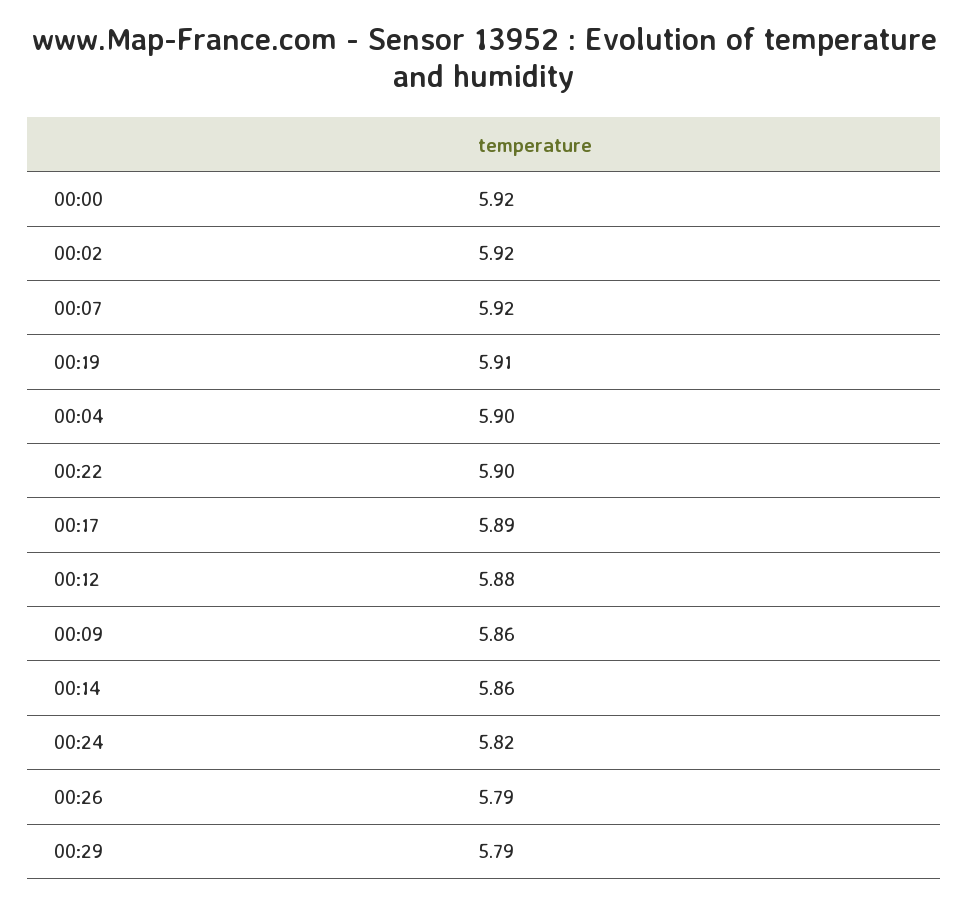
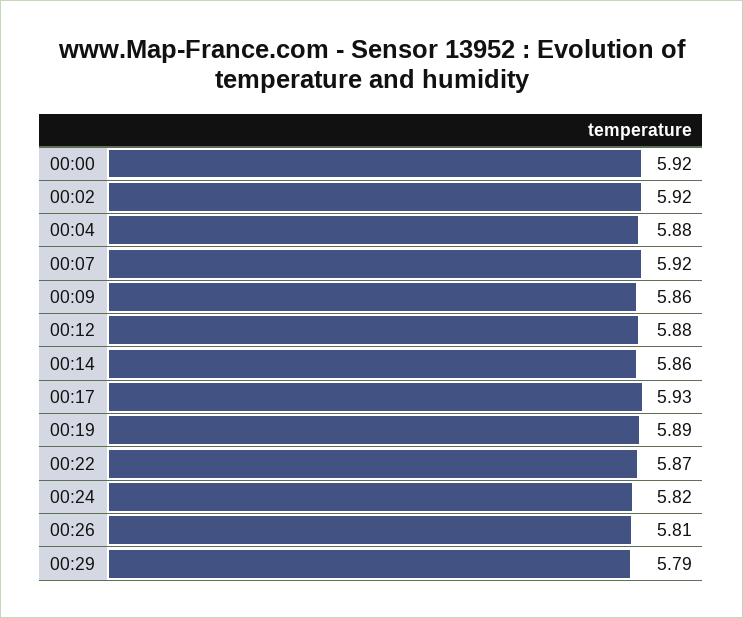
  {
    "00:00": 5.92,
    "00:02": 5.92,
    "00:07": 5.92,
-   "00:19": 5.91,
+   "00:19": 5.89,
-   "00:04": 5.9,
+   "00:04": 5.88,
-   "00:22": 5.9,
+   "00:22": 5.87,
-   "00:17": 5.89,
+   "00:17": 5.93,
    "00:12": 5.88,
    "00:09": 5.86,
    "00:14": 5.86,
    "00:24": 5.82,
-   "00:26": 5.79,
+   "00:26": 5.81,
    "00:29": 5.79
  }

